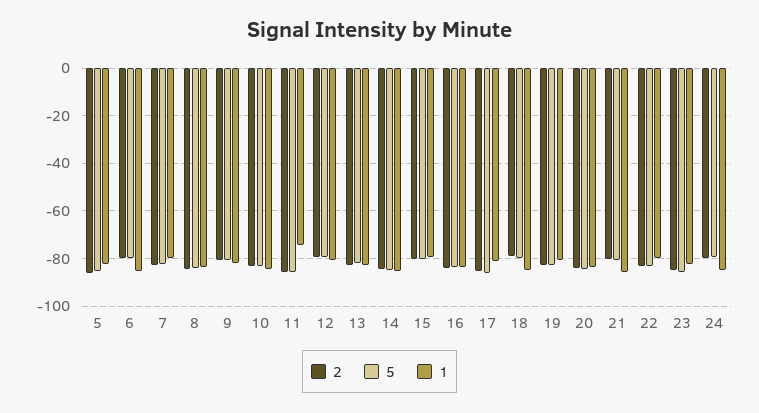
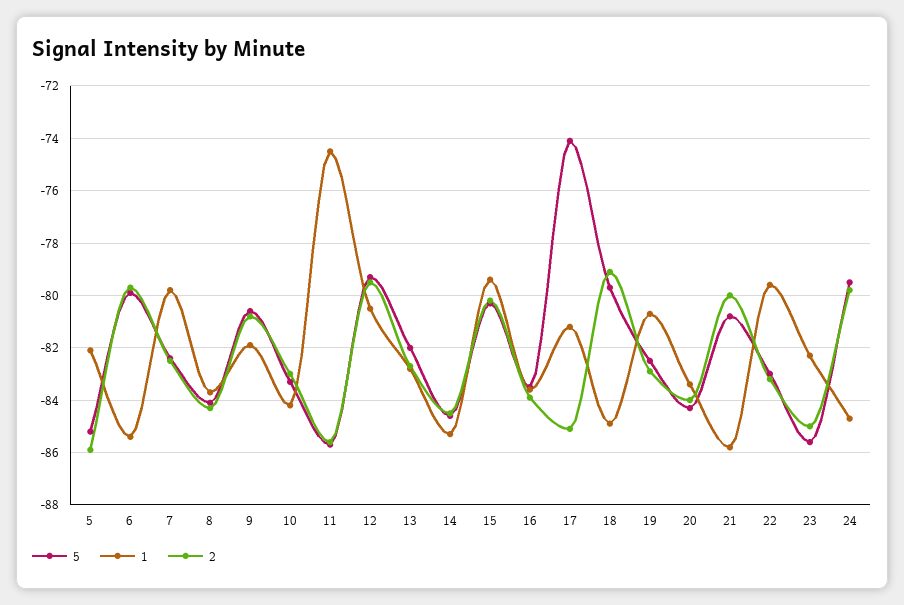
  {
    "2": {
      "5": -86,
      "6": -79.5,
      "7": -82.5,
      "8": -84.5,
      "9": -81,
      "10": -83,
      "11": -85.5,
      "12": -79.5,
      "13": -82.5,
      "14": -84.5,
      "15": -80,
      "16": -84,
      "17": -85,
      "18": -79,
      "19": -83,
      "20": -84,
      "21": -80,
      "22": -83,
      "23": -85,
      "24": -80
    },
    "5": {
      "5": -85,
      "6": -80,
      "7": -82.5,
      "8": -84,
      "9": -80.5,
      "10": -83.5,
      "11": -85.5,
      "12": -79.5,
      "13": -82,
      "14": -84.5,
      "15": -80.5,
      "16": -83.5,
-     "17": -85,
+     "17": -74,
      "18": -79.5,
      "19": -82.5,
      "20": -84.5,
      "21": -81,
      "22": -83,
      "23": -85.5,
      "24": -79.5
    },
    "1": {
      "5": -82,
      "6": -85.5,
      "7": -80,
      "8": -83.5,
      "9": -82,
      "10": -84,
      "11": -74.5,
      "12": -80.5,
      "13": -83,
      "14": -85.5,
      "15": -79.5,
      "16": -83.5,
      "17": -81,
      "18": -85,
      "19": -80.5,
      "20": -83.5,
      "21": -86,
      "22": -79.5,
      "23": -82.5,
      "24": -84.5
    }
  }

